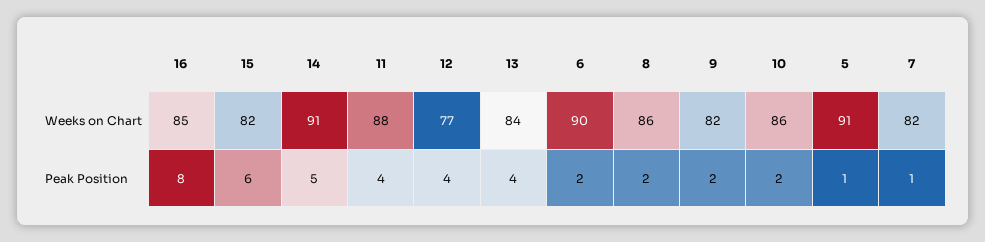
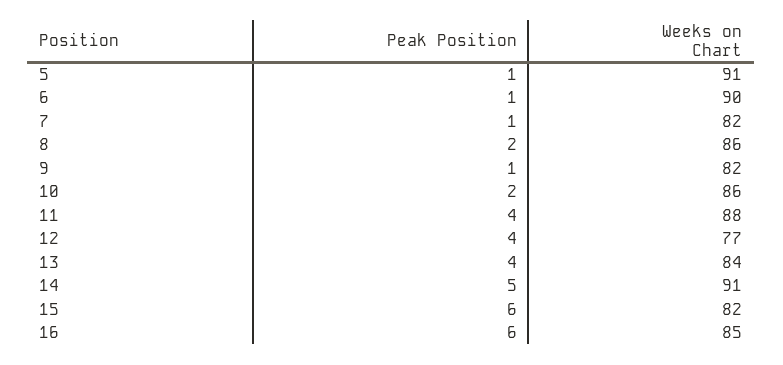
  {
    "16": {
      "Weeks on Chart": 85,
-     "Peak Position": 8
+     "Peak Position": 6
    },
    "15": {
      "Weeks on Chart": 82,
      "Peak Position": 6
    },
    "14": {
      "Weeks on Chart": 91,
      "Peak Position": 5
    },
    "11": {
      "Weeks on Chart": 88,
      "Peak Position": 4
    },
    "12": {
      "Weeks on Chart": 77,
      "Peak Position": 4
    },
    "13": {
      "Weeks on Chart": 84,
      "Peak Position": 4
    },
    "6": {
      "Weeks on Chart": 90,
-     "Peak Position": 2
+     "Peak Position": 1
    },
    "8": {
      "Weeks on Chart": 86,
      "Peak Position": 2
    },
    "9": {
      "Weeks on Chart": 82,
-     "Peak Position": 2
+     "Peak Position": 1
    },
    "10": {
      "Weeks on Chart": 86,
      "Peak Position": 2
    },
    "5": {
      "Weeks on Chart": 91,
      "Peak Position": 1
    },
    "7": {
      "Weeks on Chart": 82,
      "Peak Position": 1
    }
  }

